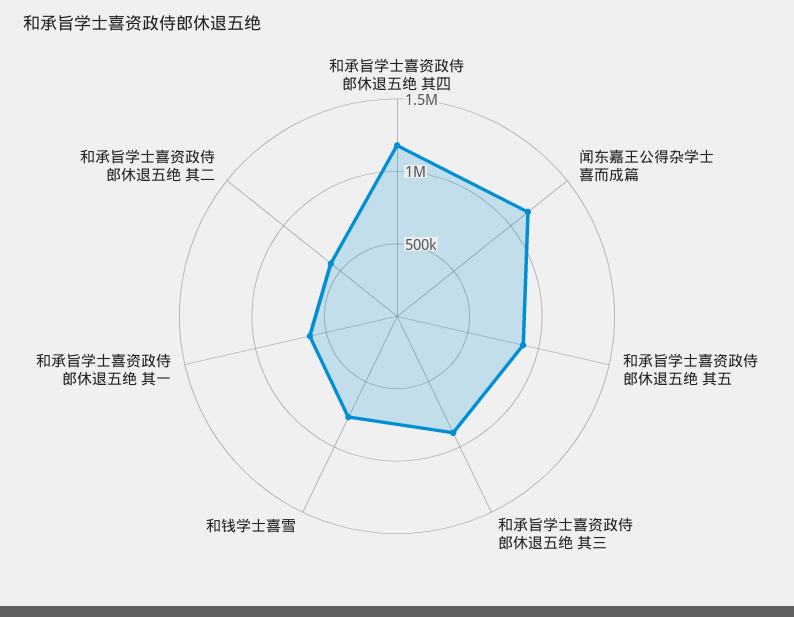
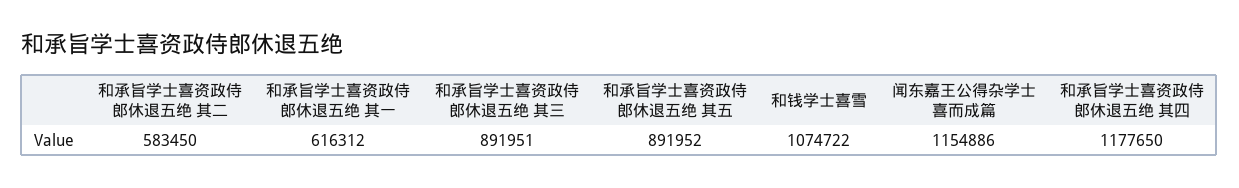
  {
    "和承旨学士喜资政侍郎休退五绝 其四": 1177650,
    "闻东嘉王公得杂学士喜而成篇": 1154886,
    "和承旨学士喜资政侍郎休退五绝 其五": 891952,
    "和承旨学士喜资政侍郎休退五绝 其三": 891951,
-   "和钱学士喜雪": 800000,
+   "和钱学士喜雪": 1074722,
    "和承旨学士喜资政侍郎休退五绝 其一": 616312,
    "和承旨学士喜资政侍郎休退五绝 其二": 583450
  }

